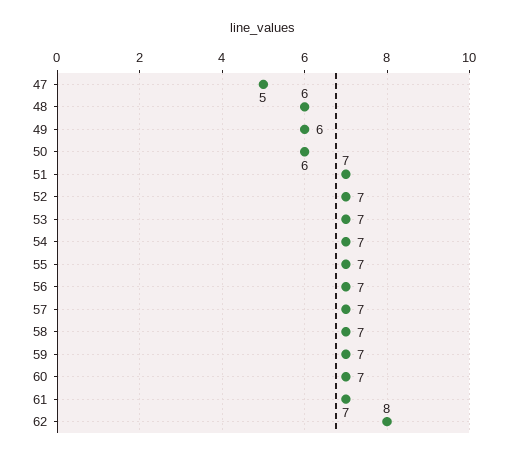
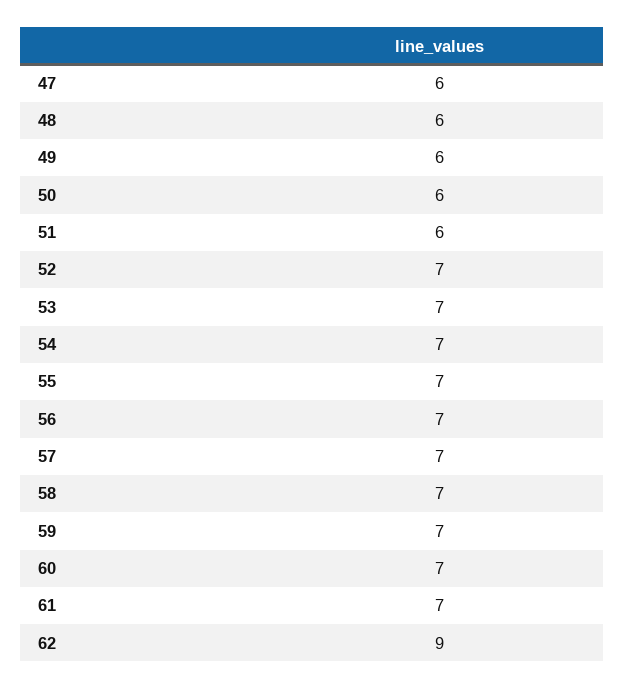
  {
-   "47": 5,
+   "47": 6,
    "48": 6,
    "49": 6,
    "50": 6,
-   "51": 7,
+   "51": 6,
    "52": 7,
    "53": 7,
    "54": 7,
    "55": 7,
    "56": 7,
    "57": 7,
    "58": 7,
    "59": 7,
    "60": 7,
    "61": 7,
-   "62": 8
+   "62": 9
  }

